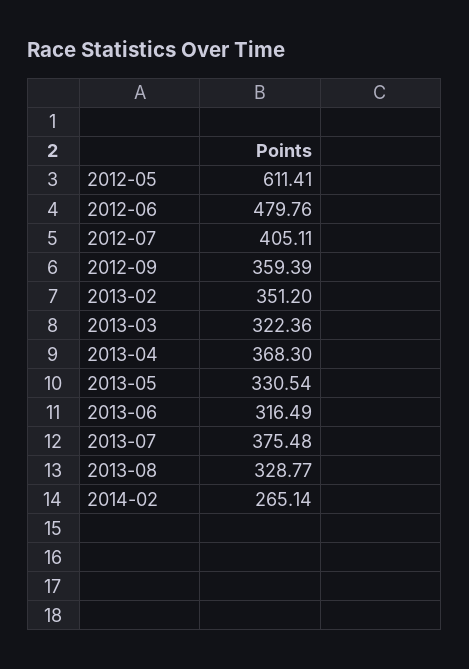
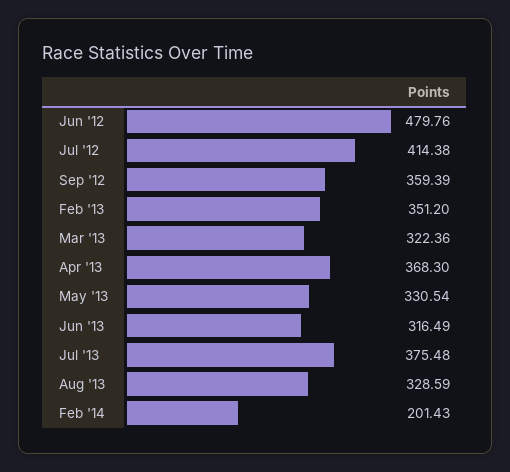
  {
-   "2012-05": 611.41,
    "2012-06": 479.76,
-   "2012-07": 405.11,
+   "2012-07": 414.38,
    "2012-09": 359.39,
    "2013-02": 351.2,
    "2013-03": 322.36,
    "2013-04": 368.3,
    "2013-05": 330.54,
    "2013-06": 316.49,
    "2013-07": 375.48,
-   "2013-08": 328.77,
+   "2013-08": 328.59,
-   "2014-02": 265.14
+   "2014-02": 201.43
  }

